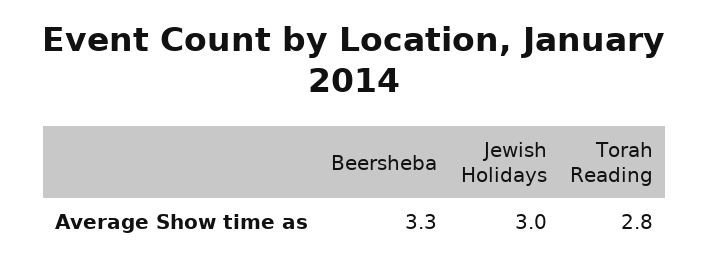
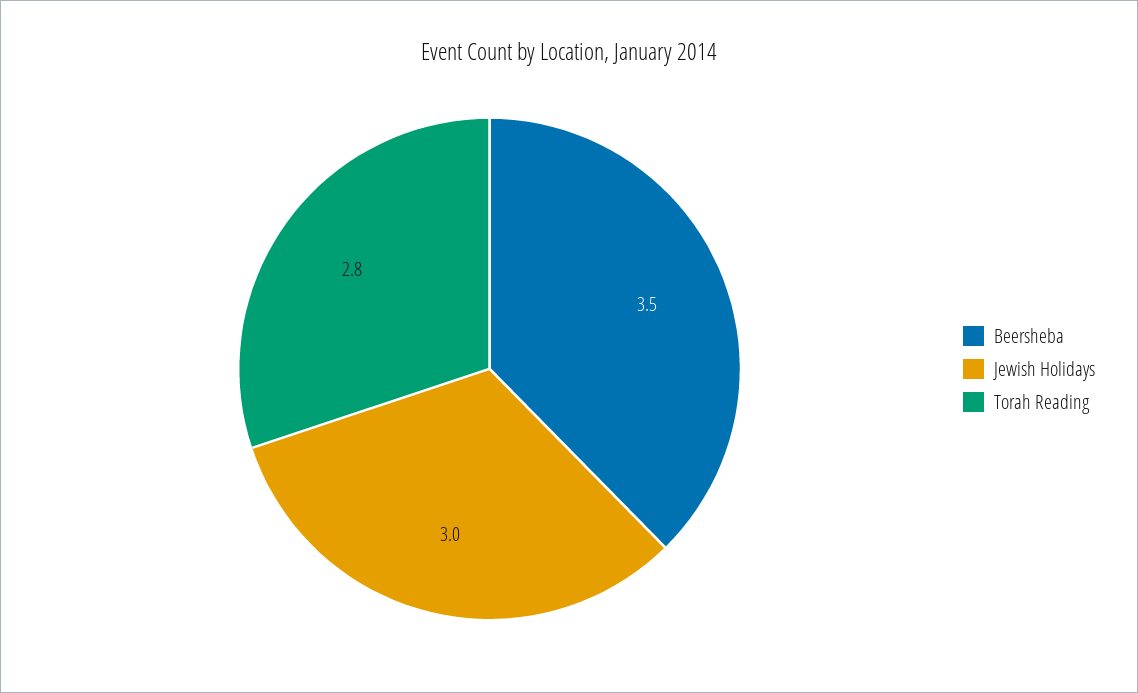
  {
-   "Beersheba": 3.3,
+   "Beersheba": 3.5,
    "Jewish Holidays": 3,
    "Torah Reading": 2.8
  }

